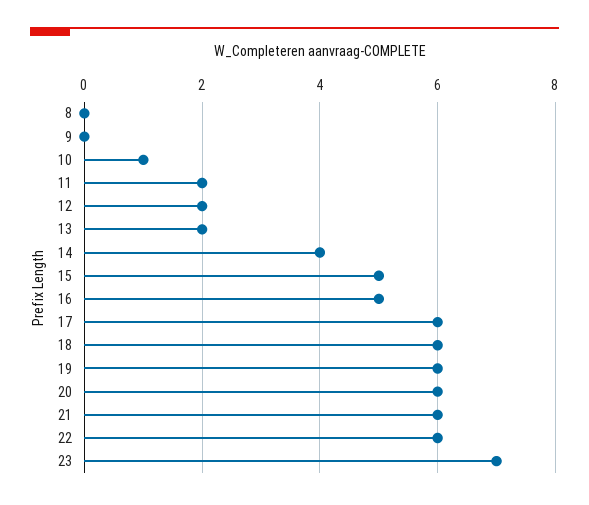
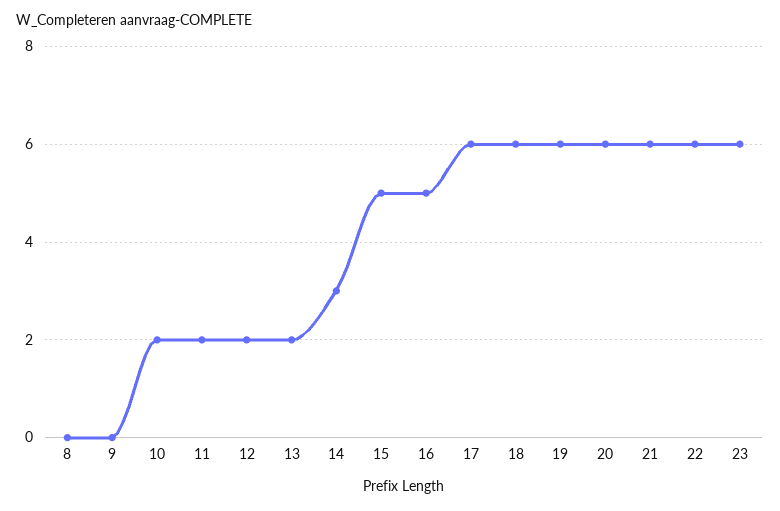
  {
    "8": 0,
    "9": 0,
-   "10": 1,
+   "10": 2,
    "11": 2,
    "12": 2,
    "13": 2,
-   "14": 4,
+   "14": 3,
    "15": 5,
    "16": 5,
    "17": 6,
    "18": 6,
    "19": 6,
    "20": 6,
    "21": 6,
    "22": 6,
-   "23": 7
+   "23": 6
  }

